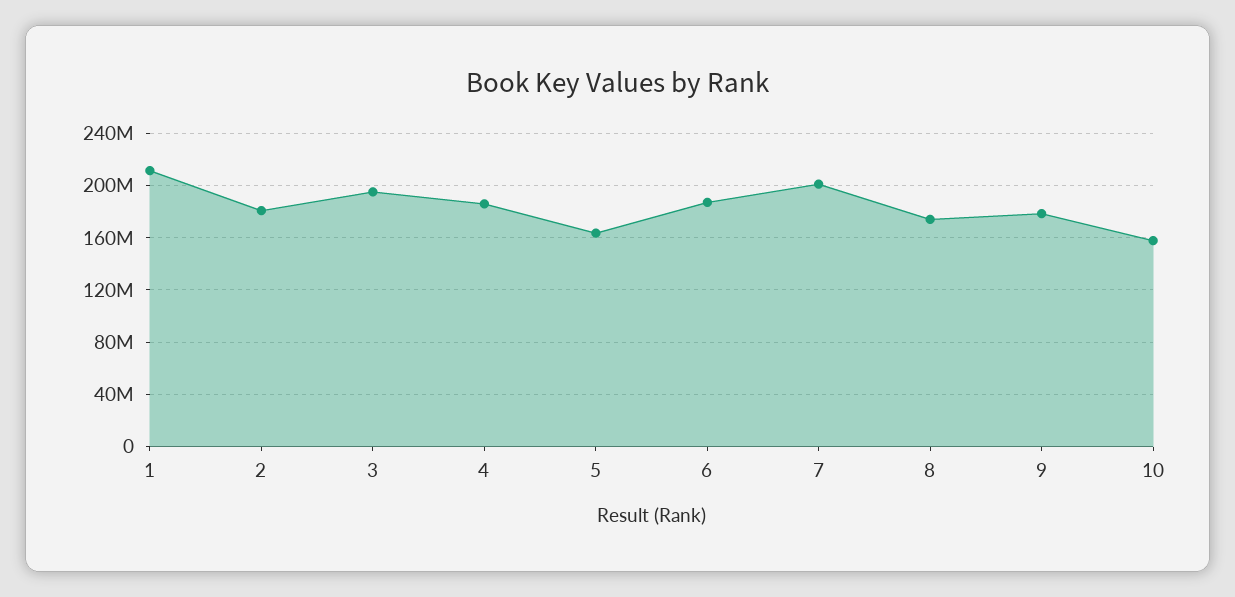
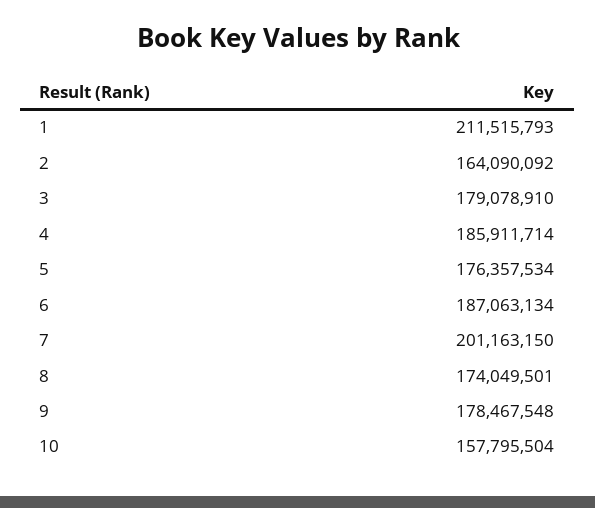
  {
    "1": 211515793,
-   "2": 180000000,
+   "2": 164090092,
-   "3": 195000000,
+   "3": 179078910,
    "4": 185911714,
-   "5": 165000000,
+   "5": 176357534,
    "6": 187063134,
    "7": 201163150,
    "8": 174049501,
    "9": 178467548,
    "10": 157795504
  }

